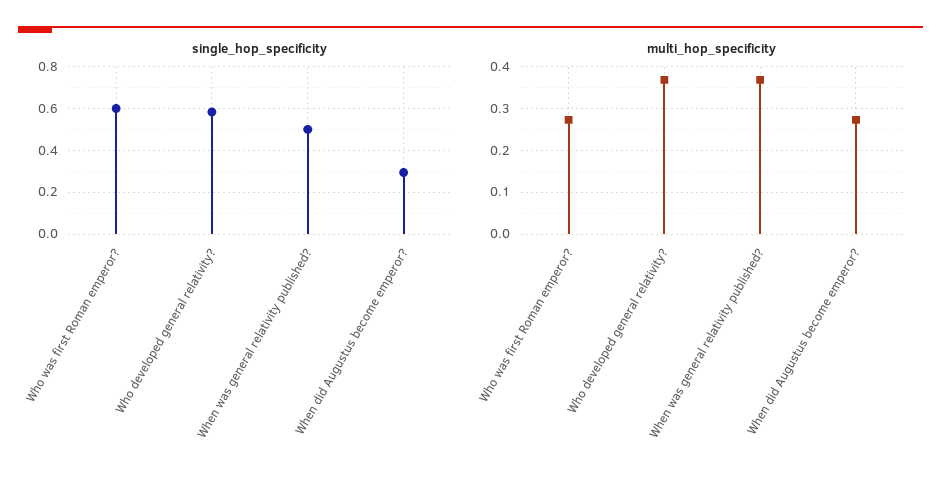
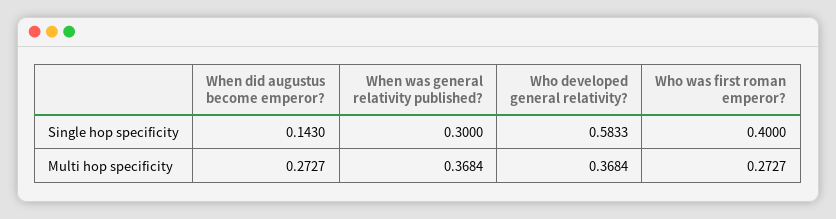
  {
    "single_hop_specificity": {
-     "Who was first Roman emperor?": 0.6,
+     "Who was first Roman emperor?": 0.4,
      "Who developed general relativity?": 0.5833,
-     "When was general relativity published?": 0.5,
+     "When was general relativity published?": 0.3,
-     "When did Augustus become emperor?": 0.3
+     "When did Augustus become emperor?": 0.143
    },
    "multi_hop_specificity": {
      "Who was first Roman emperor?": 0.2727,
      "Who developed general relativity?": 0.3684,
      "When was general relativity published?": 0.3684,
      "When did Augustus become emperor?": 0.2727
    }
  }

